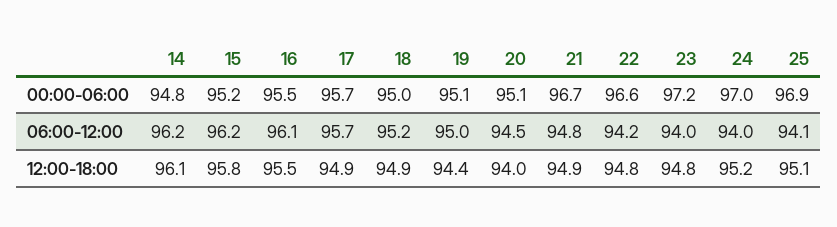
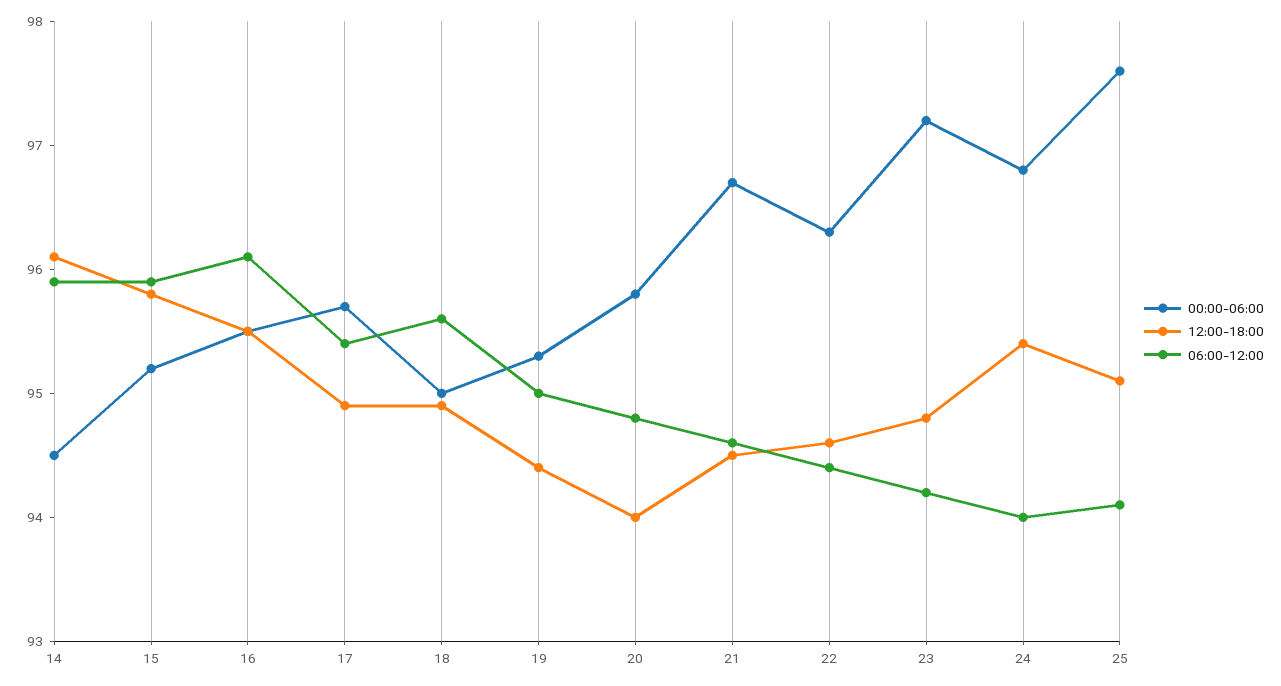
  {
    "00:00-06:00": {
-     "14": 94.8,
+     "14": 94.5,
      "15": 95.2,
      "16": 95.5,
      "17": 95.7,
      "18": 95,
-     "19": 95.1,
+     "19": 95.3,
-     "20": 95.1,
+     "20": 95.8,
      "21": 96.7,
-     "22": 96.6,
+     "22": 96.3,
      "23": 97.2,
-     "24": 97,
+     "24": 96.8,
-     "25": 96.9
+     "25": 97.6
    },
    "06:00-12:00": {
-     "14": 96.2,
+     "14": 95.9,
-     "15": 96.2,
+     "15": 95.9,
      "16": 96.1,
-     "17": 95.7,
+     "17": 95.4,
-     "18": 95.2,
+     "18": 95.6,
      "19": 95,
-     "20": 94.5,
+     "20": 94.8,
-     "21": 94.8,
+     "21": 94.6,
-     "22": 94.2,
+     "22": 94.4,
-     "23": 94,
+     "23": 94.2,
      "24": 94,
      "25": 94.1
    },
    "12:00-18:00": {
      "14": 96.1,
      "15": 95.8,
      "16": 95.5,
      "17": 94.9,
      "18": 94.9,
      "19": 94.4,
      "20": 94,
-     "21": 94.9,
+     "21": 94.5,
-     "22": 94.8,
+     "22": 94.6,
      "23": 94.8,
-     "24": 95.2,
+     "24": 95.4,
      "25": 95.1
    }
  }

